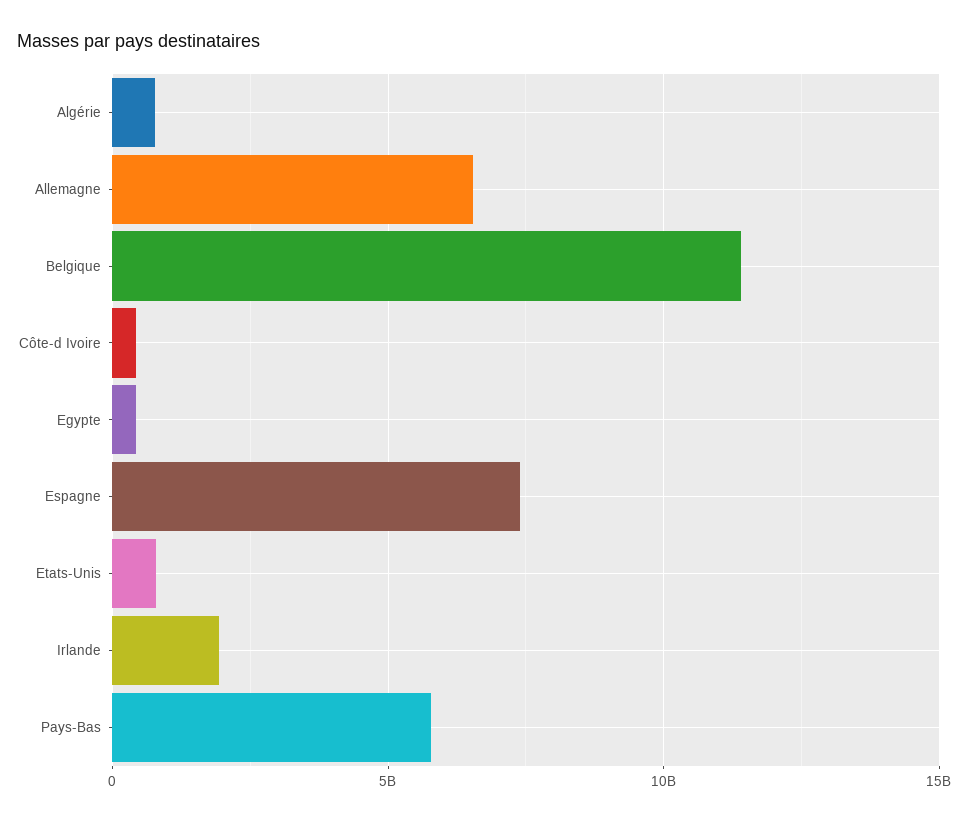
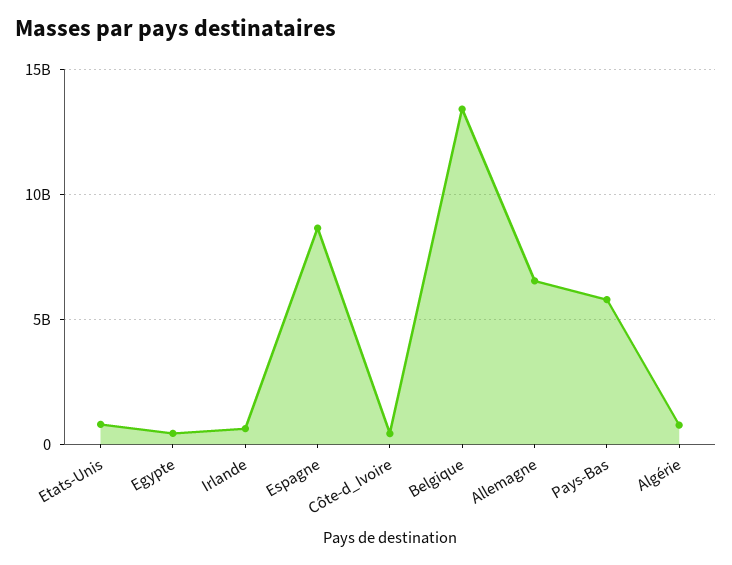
  {
    "Algérie": 1000000000,
    "Allemagne": 6500000000,
-   "Belgique": 11500000000,
+   "Belgique": 13500000000,
    "Côte-d Ivoire": 500000000,
    "Egypte": 500000000,
-   "Espagne": 7500000000,
+   "Espagne": 8500000000,
    "Etats-Unis": 1000000000,
-   "Irlande": 2000000000,
+   "Irlande": 500000000,
    "Pays-Bas": 6000000000
  }

